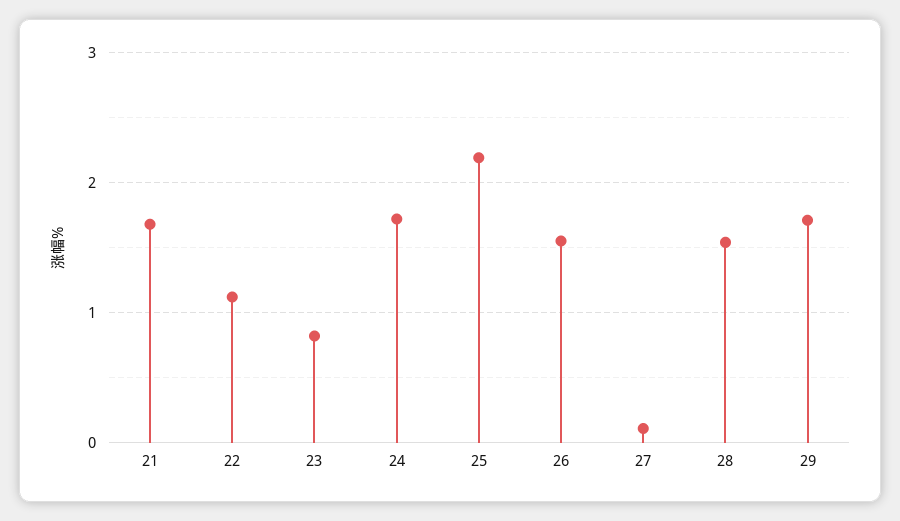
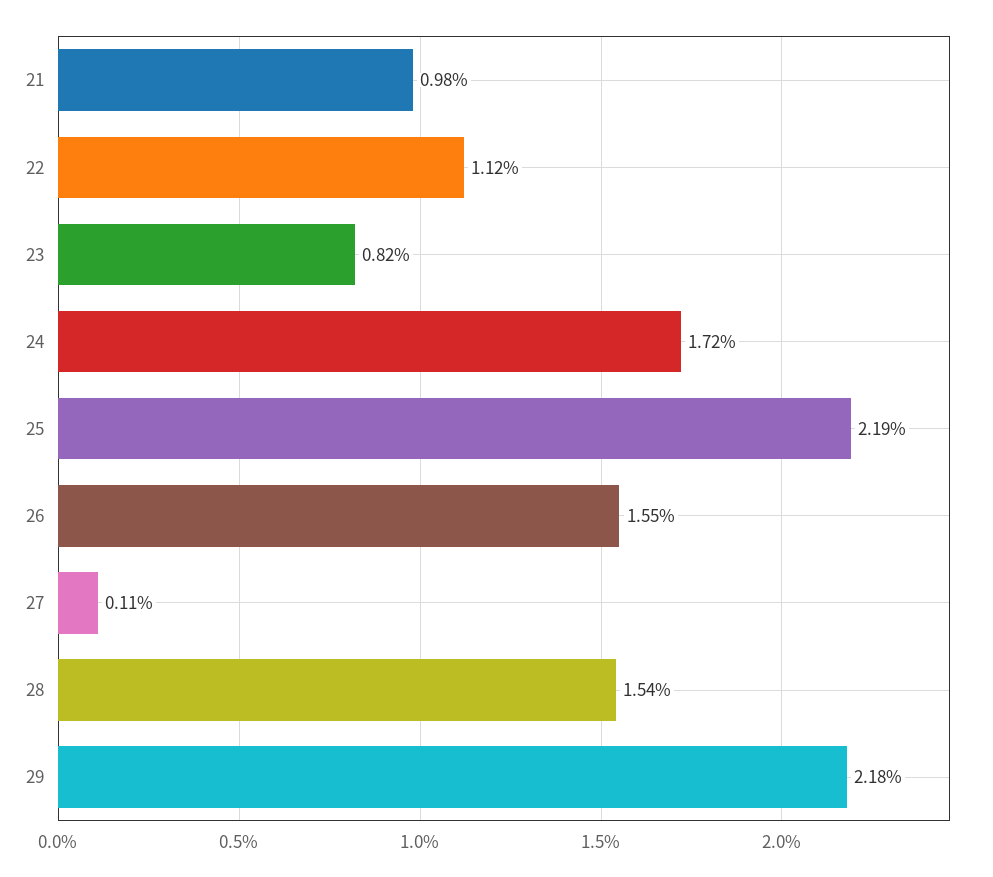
  {
-   "21": 1.7,
+   "21": 0.98,
    "22": 1.12,
    "23": 0.82,
    "24": 1.72,
    "25": 2.19,
    "26": 1.55,
    "27": 0.11,
    "28": 1.54,
-   "29": 1.7
+   "29": 2.18
  }

